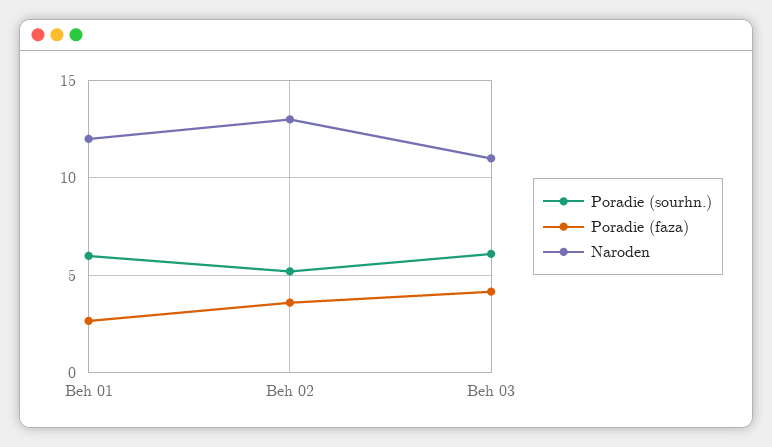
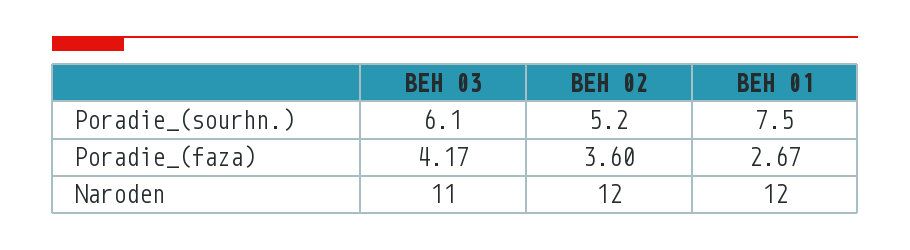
  {
    "Poradie (sourhn.)": {
-     "Beh 01": 6,
+     "Beh 01": 7.5,
      "Beh 02": 5.2,
      "Beh 03": 6.1
    },
    "Poradie (faza)": {
      "Beh 01": 2.67,
      "Beh 02": 3.6,
      "Beh 03": 4.17
    },
    "Naroden": {
      "Beh 01": 12,
-     "Beh 02": 13,
+     "Beh 02": 12,
      "Beh 03": 11
    }
  }

